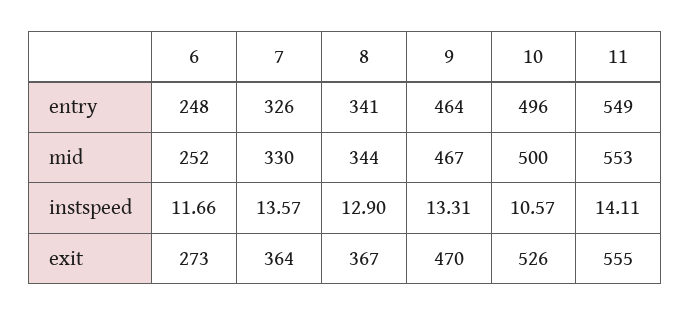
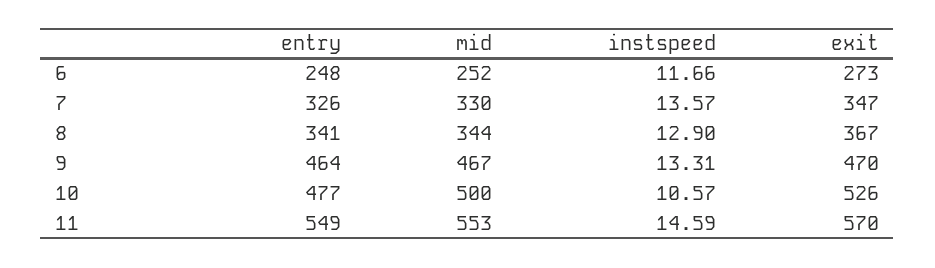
  {
    "6": {
      "entry": 248,
      "mid": 252,
      "instspeed": 11.66,
      "exit": 273
    },
    "7": {
      "entry": 326,
      "mid": 330,
      "instspeed": 13.57,
-     "exit": 364
+     "exit": 347
    },
    "8": {
      "entry": 341,
      "mid": 344,
      "instspeed": 12.9,
      "exit": 367
    },
    "9": {
      "entry": 464,
      "mid": 467,
      "instspeed": 13.31,
      "exit": 470
    },
    "10": {
-     "entry": 496,
+     "entry": 477,
      "mid": 500,
      "instspeed": 10.57,
      "exit": 526
    },
    "11": {
      "entry": 549,
      "mid": 553,
-     "instspeed": 14.11,
+     "instspeed": 14.59,
-     "exit": 555
+     "exit": 570
    }
  }

